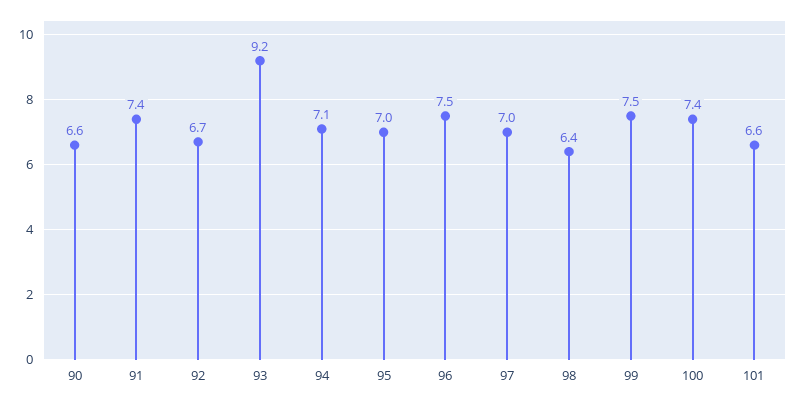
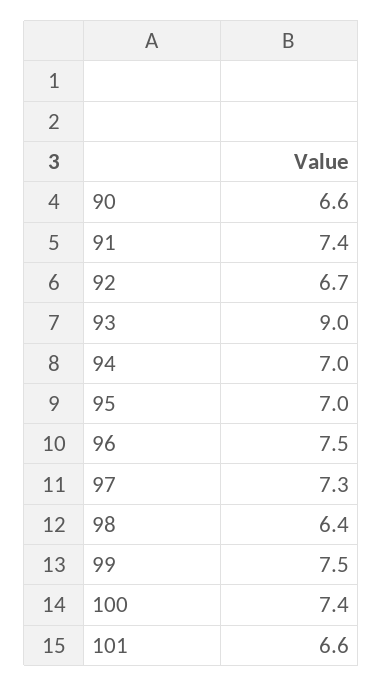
  {
    "90": 6.6,
    "91": 7.4,
    "92": 6.7,
-   "93": 9.2,
+   "93": 9,
-   "94": 7.1,
+   "94": 7,
    "95": 7,
    "96": 7.5,
-   "97": 7,
+   "97": 7.3,
    "98": 6.4,
    "99": 7.5,
    "100": 7.4,
    "101": 6.6
  }

